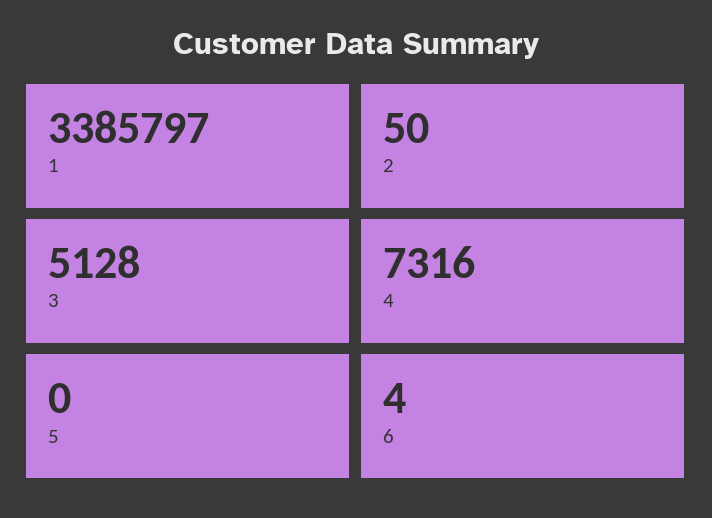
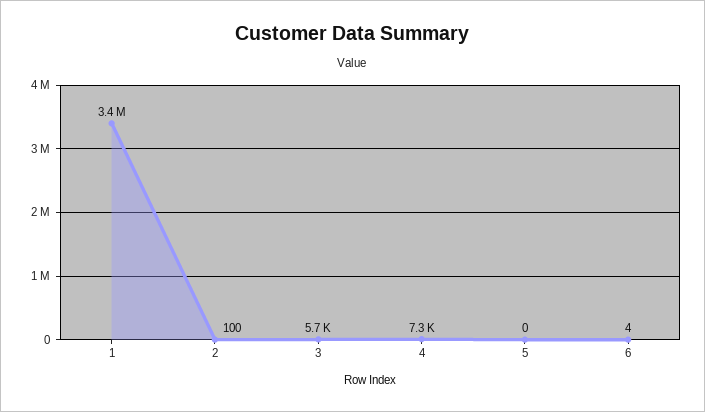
  {
    "1": 3385797,
-   "2": 50,
+   "2": 100,
-   "3": 5128,
+   "3": 5700,
    "4": 7316,
    "5": 0,
    "6": 4
  }

